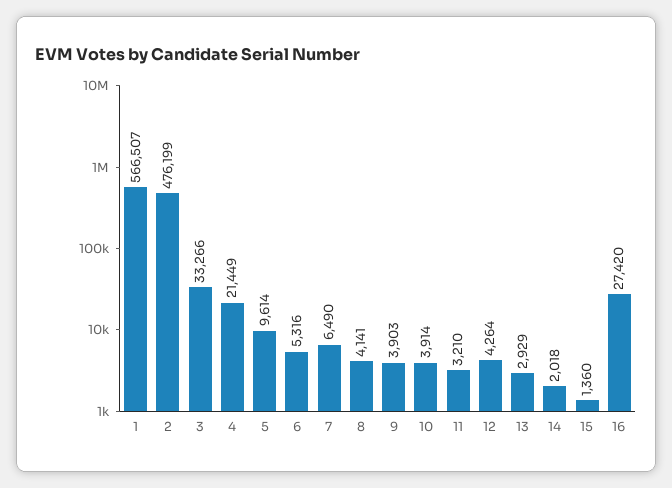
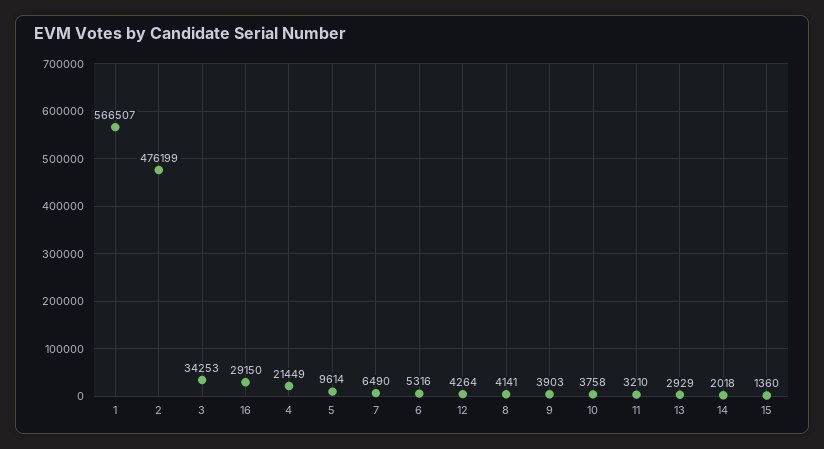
  {
    "1": 566507,
    "2": 476199,
-   "3": 33266,
+   "3": 34253,
    "4": 21449,
    "5": 9614,
    "6": 5316,
    "7": 6490,
    "8": 4141,
    "9": 3903,
-   "10": 3914,
+   "10": 3758,
    "11": 3210,
    "12": 4264,
    "13": 2929,
    "14": 2018,
    "15": 1360,
-   "16": 27420
+   "16": 29150
  }

